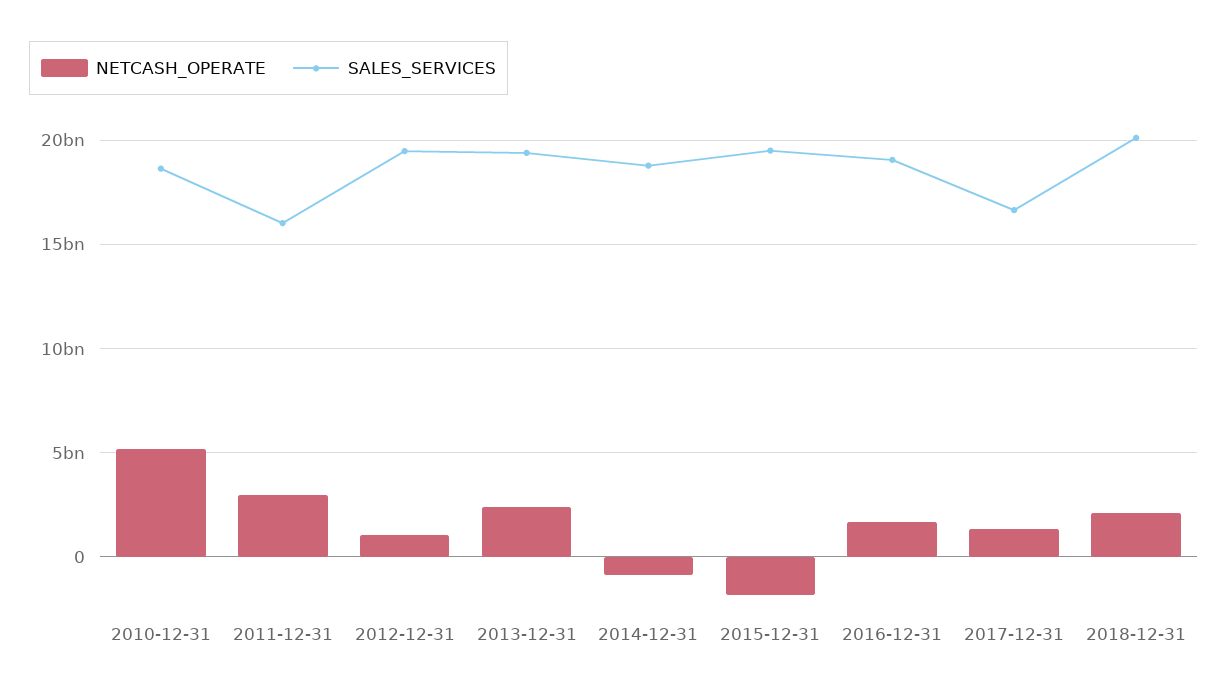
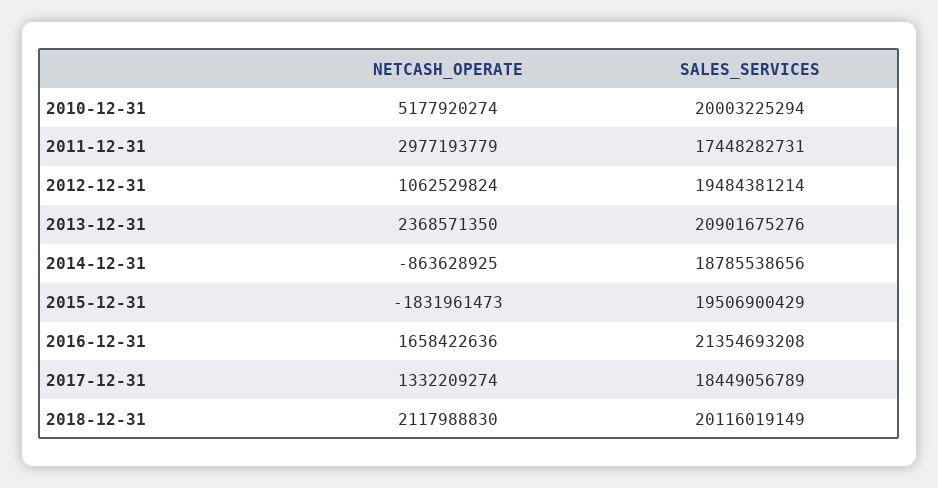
  {
    "NETCASH_OPERATE": {
      "2010-12-31": 5177920274,
      "2011-12-31": 2977193779,
      "2012-12-31": 1062529824,
      "2013-12-31": 2368571350,
      "2014-12-31": -863628925,
      "2015-12-31": -1831961473,
      "2016-12-31": 1658422636,
      "2017-12-31": 1332209274,
      "2018-12-31": 2117988830
    },
    "SALES_SERVICES": {
-     "2010-12-31": 18500000000,
+     "2010-12-31": 20003225294,
-     "2011-12-31": 16000000000,
+     "2011-12-31": 17448282731,
      "2012-12-31": 19484381214,
-     "2013-12-31": 19500000000,
+     "2013-12-31": 20901675276,
      "2014-12-31": 18785538656,
      "2015-12-31": 19506900429,
-     "2016-12-31": 19000000000,
+     "2016-12-31": 21354693208,
-     "2017-12-31": 16500000000,
+     "2017-12-31": 18449056789,
      "2018-12-31": 20116019149
    }
  }

